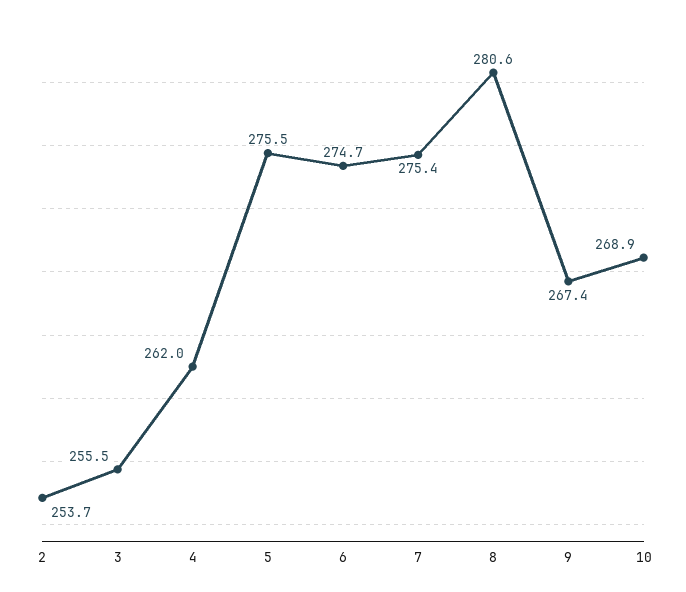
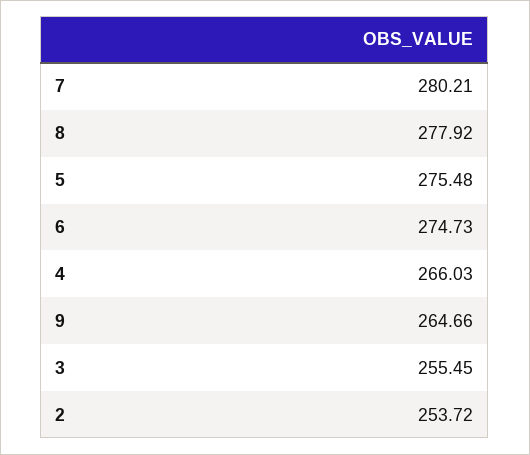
  {
    "2": 253.72,
    "3": 255.45,
-   "4": 262,
+   "4": 266.03,
    "5": 275.48,
    "6": 274.73,
-   "7": 275.4,
+   "7": 280.21,
-   "8": 280.6,
+   "8": 277.92,
-   "9": 267.4,
+   "9": 264.66
-   "10": 268.9
  }

